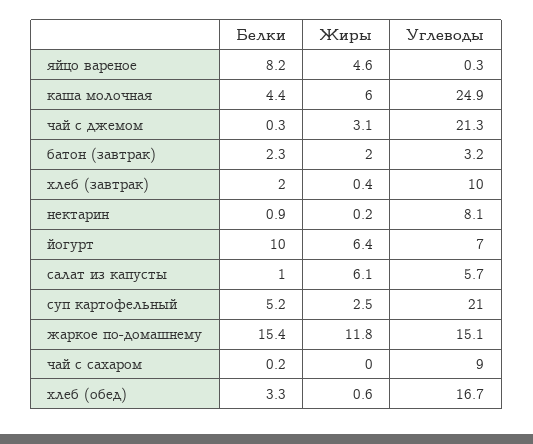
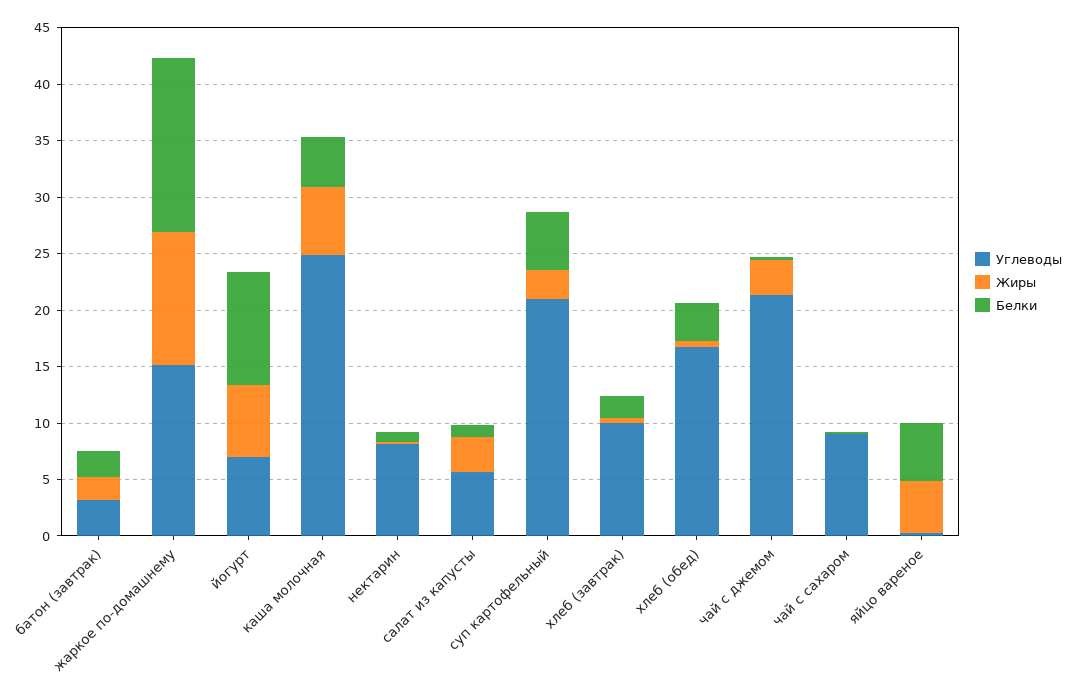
  {
    "Белки": {
-     "яйцо вареное": 8.2,
+     "яйцо вареное": 5,
      "каша молочная": 4.4,
      "чай с джемом": 0.3,
      "батон (завтрак)": 2.3,
      "хлеб (завтрак)": 2,
      "нектарин": 0.9,
      "йогурт": 10,
      "салат из капусты": 1,
      "суп картофельный": 5.2,
      "жаркое по-домашнему": 15.4,
      "чай с сахаром": 0.2,
      "хлеб (обед)": 3.3
    },
    "Жиры": {
      "яйцо вареное": 4.6,
      "каша молочная": 6,
      "чай с джемом": 3.1,
      "батон (завтрак)": 2,
      "хлеб (завтрак)": 0.4,
      "нектарин": 0.2,
      "йогурт": 6.4,
-     "салат из капусты": 6.1,
+     "салат из капусты": 3,
      "суп картофельный": 2.5,
      "жаркое по-домашнему": 11.8,
      "чай с сахаром": 0,
      "хлеб (обед)": 0.6
    },
    "Углеводы": {
      "яйцо вареное": 0.3,
      "каша молочная": 24.9,
      "чай с джемом": 21.3,
      "батон (завтрак)": 3.2,
      "хлеб (завтрак)": 10,
      "нектарин": 8.1,
      "йогурт": 7,
      "салат из капусты": 5.7,
      "суп картофельный": 21,
      "жаркое по-домашнему": 15.1,
      "чай с сахаром": 9,
      "хлеб (обед)": 16.7
    }
  }

